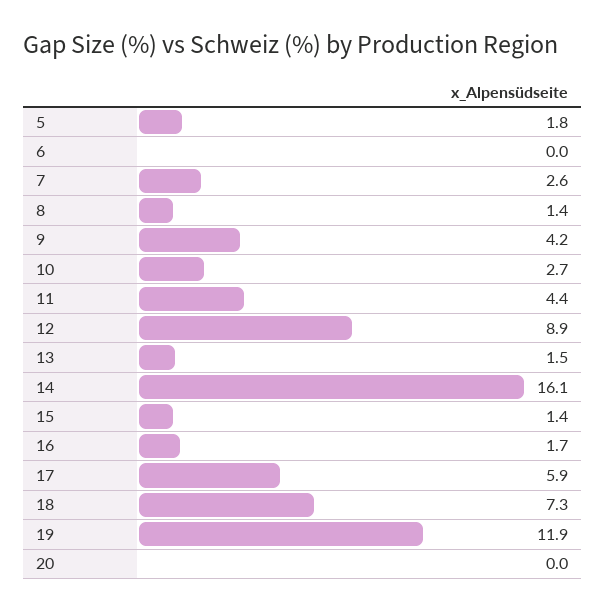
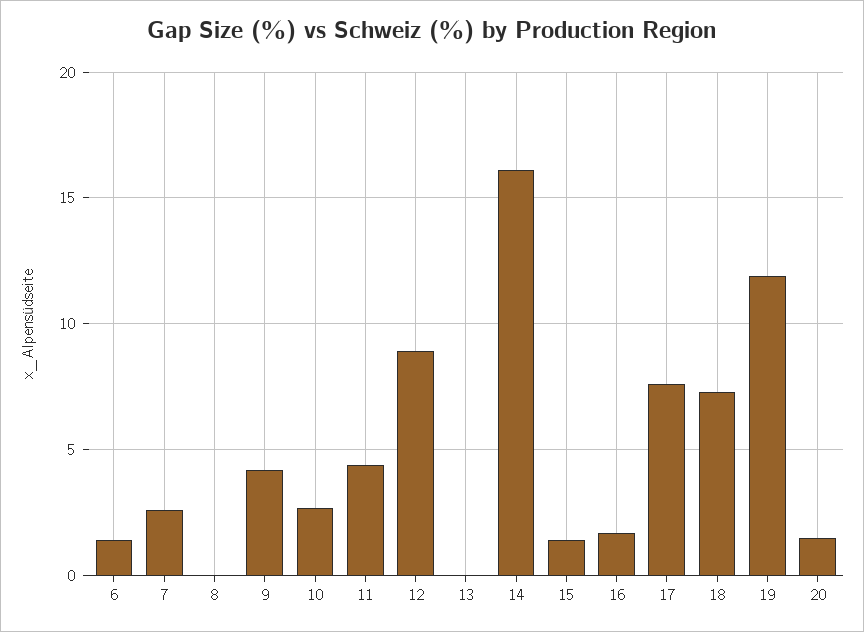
  {
-   "5": 1.8,
-   "6": 0,
+   "6": 1.5,
    "7": 2.6,
-   "8": 1.4,
+   "8": 0,
    "9": 4.2,
    "10": 2.7,
    "11": 4.4,
    "12": 8.9,
-   "13": 1.5,
+   "13": 0,
    "14": 16.1,
    "15": 1.4,
    "16": 1.7,
-   "17": 5.9,
+   "17": 7.5,
    "18": 7.3,
    "19": 11.9,
-   "20": 0
+   "20": 1.5
  }

